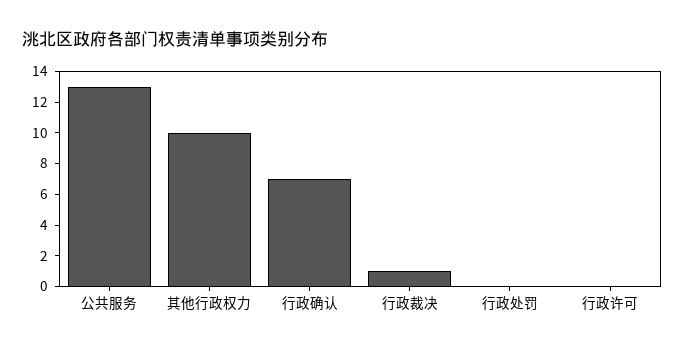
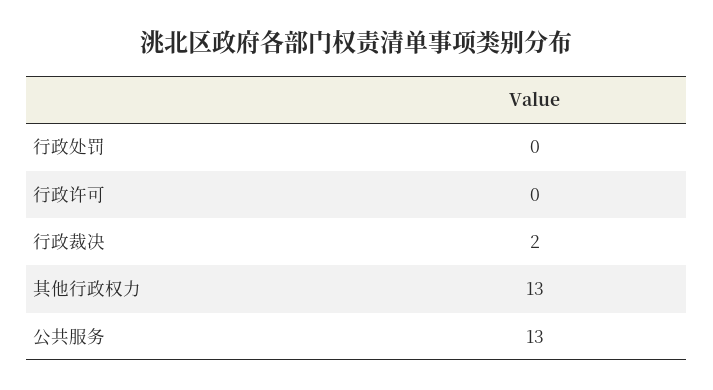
  {
    "公共服务": 13,
-   "其他行政权力": 10,
+   "其他行政权力": 13,
-   "行政确认": 7,
-   "行政裁决": 1,
+   "行政裁决": 2,
    "行政处罚": 0,
    "行政许可": 0
  }

